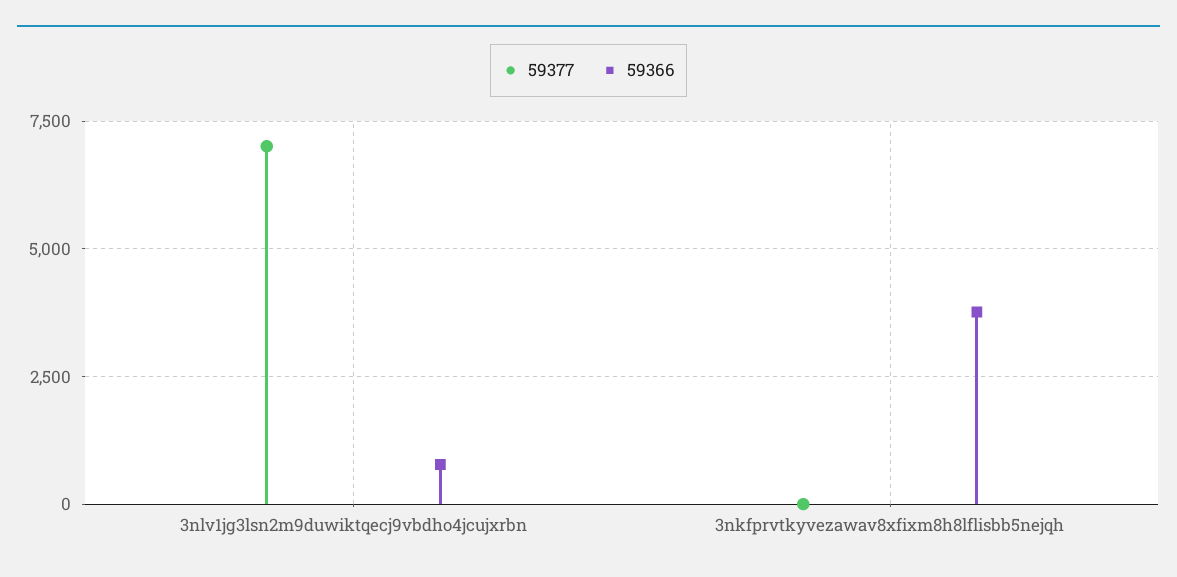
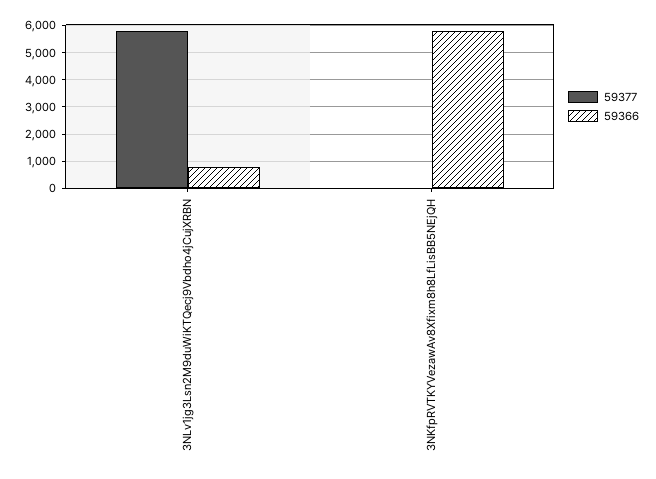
  {
    "59377": {
-     "3nlv1jg3lsn2m9duwiktqecj9vbdho4jcujxrbn": 7000,
+     "3nlv1jg3lsn2m9duwiktqecj9vbdho4jcujxrbn": 5750,
      "3nkfprvtkyvezawav8xfixm8h8lflisbb5nejqh": 0
    },
    "59366": {
      "3nlv1jg3lsn2m9duwiktqecj9vbdho4jcujxrbn": 750,
-     "3nkfprvtkyvezawav8xfixm8h8lflisbb5nejqh": 3750
+     "3nkfprvtkyvezawav8xfixm8h8lflisbb5nejqh": 5750
    }
  }

